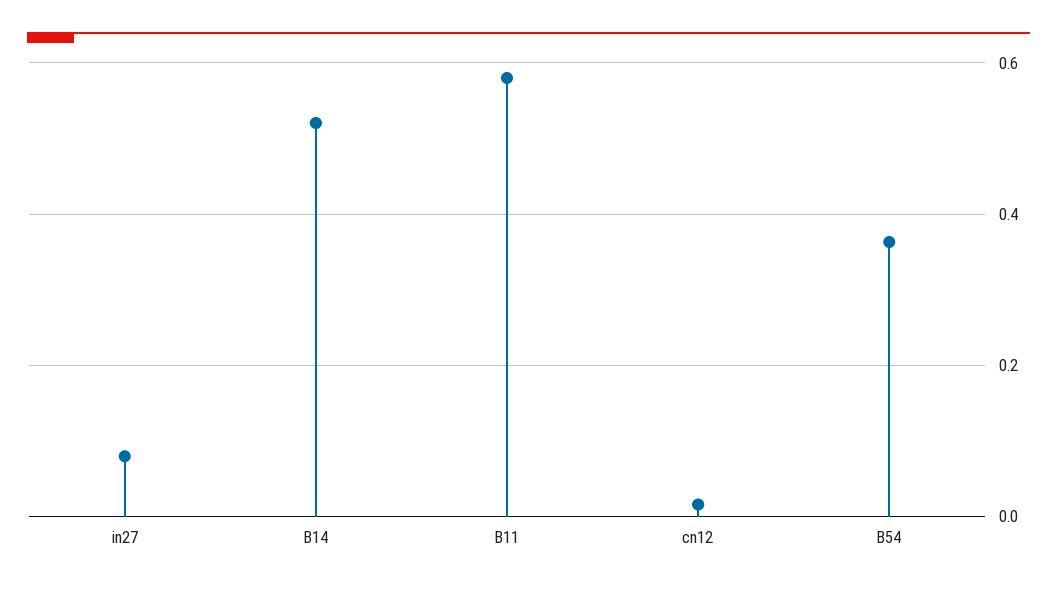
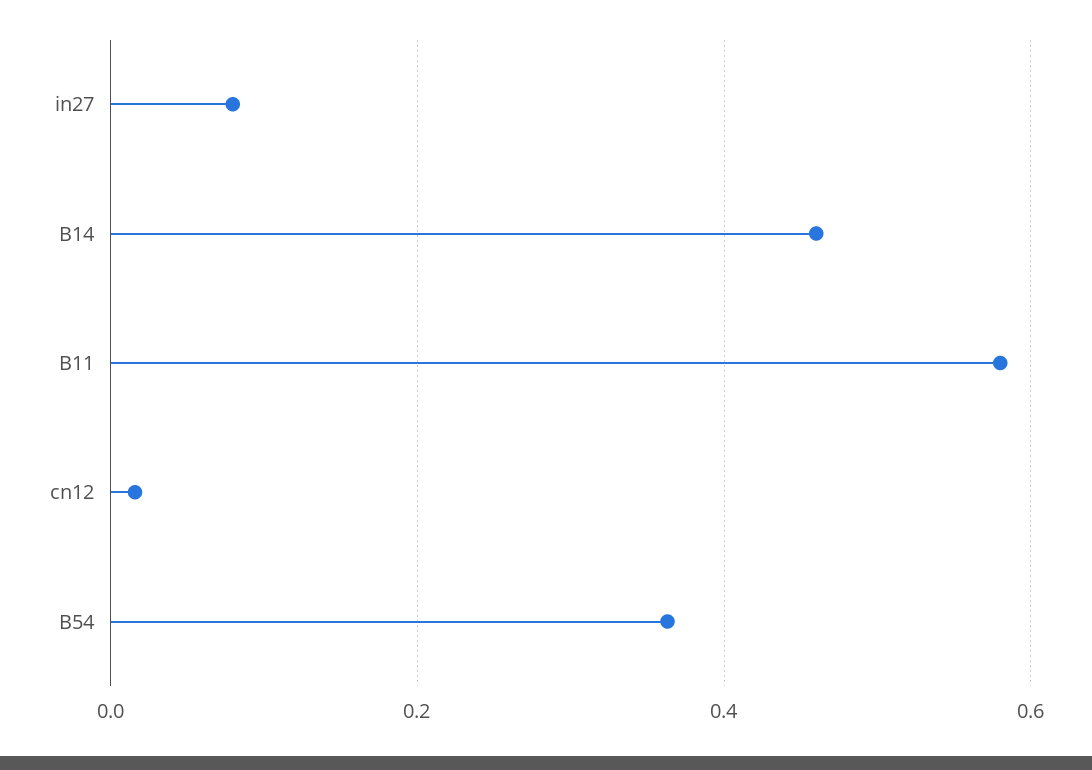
  {
    "in27": 0.08,
-   "B14": 0.52,
+   "B14": 0.46,
    "B11": 0.58,
    "cn12": 0.02,
    "B54": 0.36
  }

